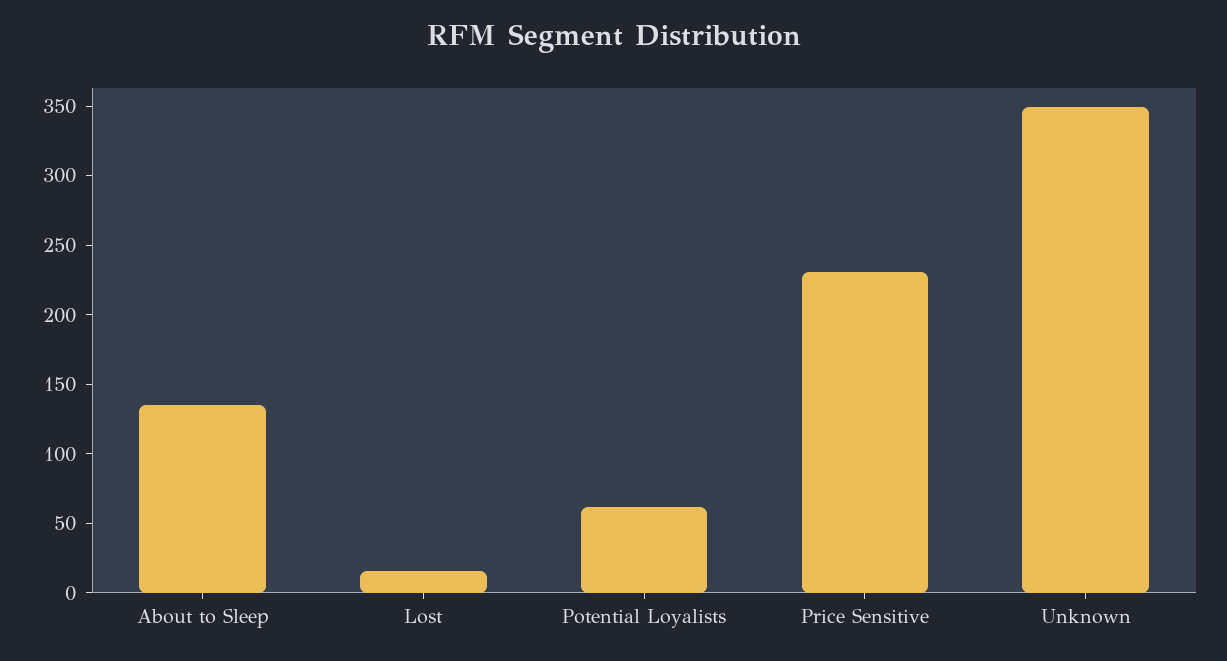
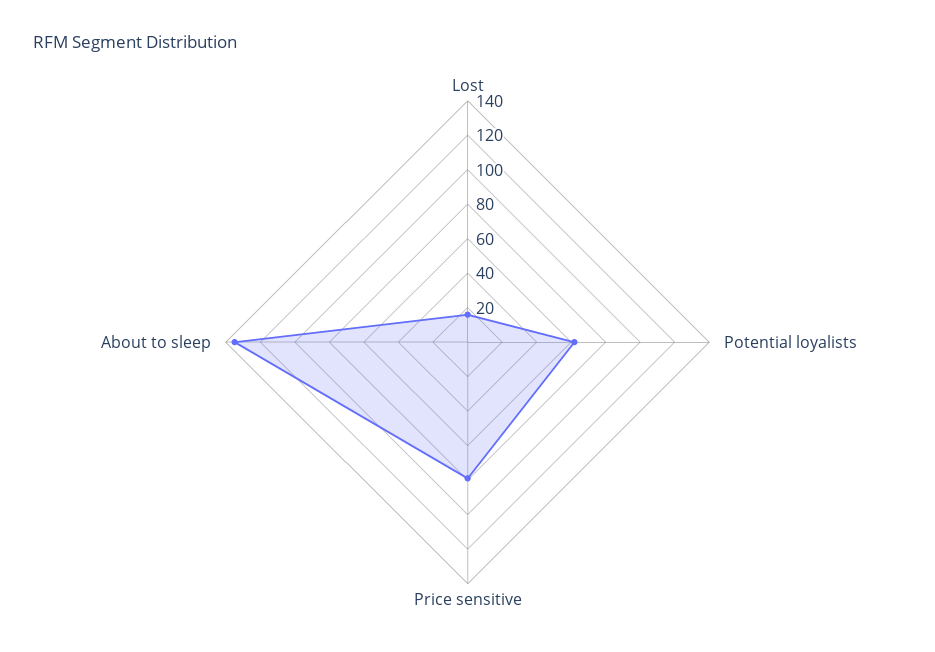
  {
    "About to Sleep": 135,
    "Lost": 15,
    "Potential Loyalists": 60,
-   "Price Sensitive": 230,
+   "Price Sensitive": 80
-   "Unknown": 350
  }

